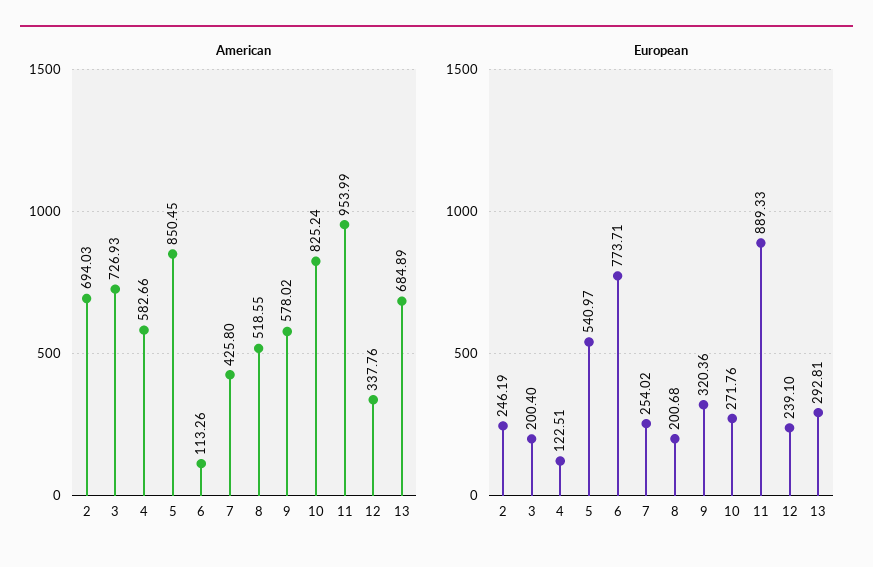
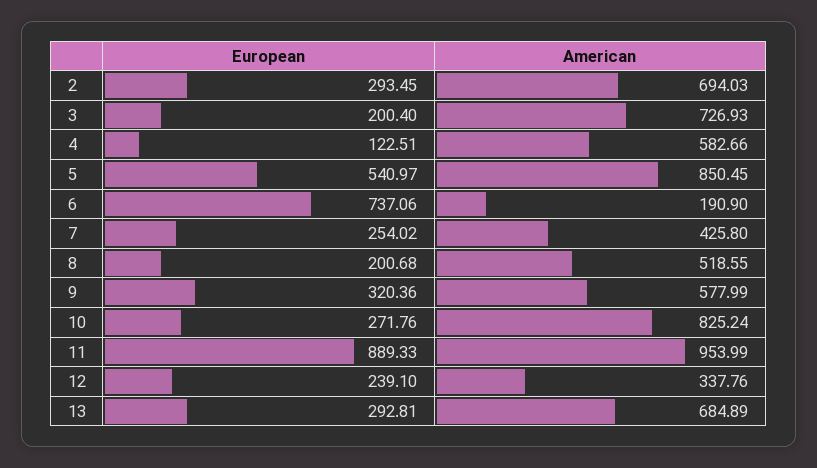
  {
    "American": {
      "2": 694.03,
      "3": 726.93,
      "4": 582.66,
      "5": 850.45,
-     "6": 113.26,
+     "6": 190.9,
      "7": 425.8,
      "8": 518.55,
-     "9": 578.02,
+     "9": 577.99,
      "10": 825.24,
      "11": 953.99,
      "12": 337.76,
      "13": 684.89
    },
    "European": {
-     "2": 246.19,
+     "2": 293.45,
      "3": 200.4,
      "4": 122.51,
      "5": 540.97,
-     "6": 773.71,
+     "6": 737.06,
      "7": 254.02,
      "8": 200.68,
      "9": 320.36,
      "10": 271.76,
      "11": 889.33,
      "12": 239.1,
      "13": 292.81
    }
  }

